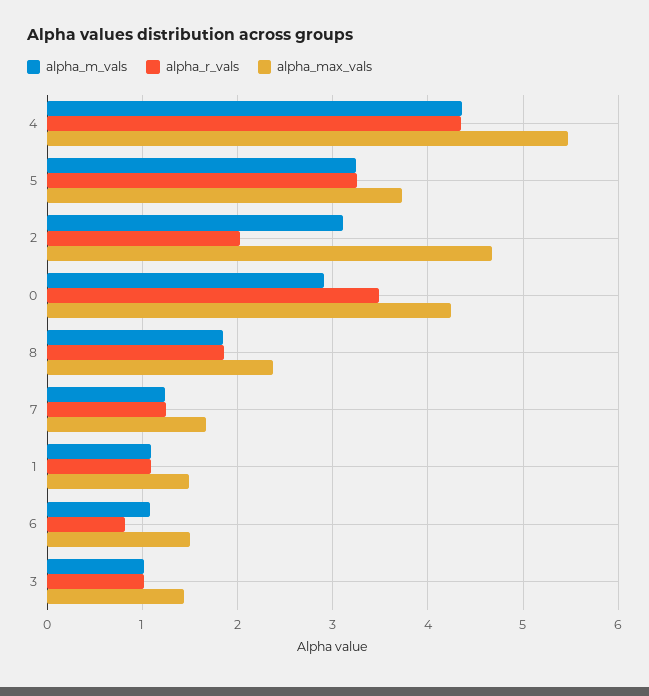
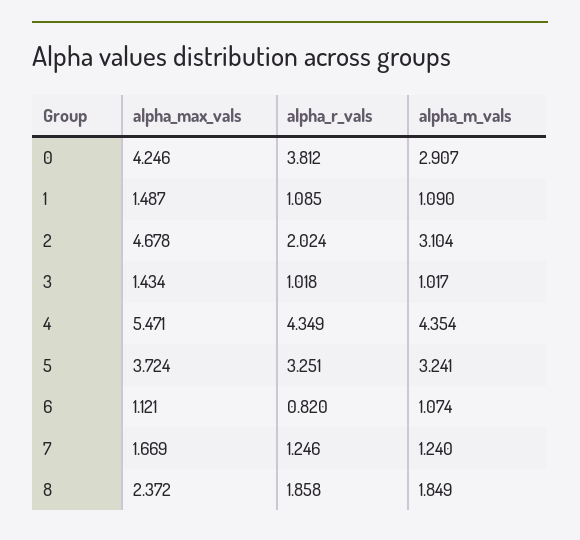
  {
    "alpha_m_vals": {
      "4": 4.354,
      "5": 3.241,
      "2": 3.104,
      "0": 2.907,
      "8": 1.849,
      "7": 1.24,
      "1": 1.09,
      "6": 1.074,
      "3": 1.017
    },
    "alpha_r_vals": {
      "4": 4.349,
      "5": 3.251,
      "2": 2.024,
-     "0": 3.5,
+     "0": 3.812,
      "8": 1.858,
      "7": 1.246,
      "1": 1.085,
      "6": 0.82,
      "3": 1.018
    },
    "alpha_max_vals": {
      "4": 5.471,
      "5": 3.724,
      "2": 4.678,
      "0": 4.246,
      "8": 2.372,
      "7": 1.669,
      "1": 1.487,
-     "6": 1.5,
+     "6": 1.121,
      "3": 1.434
    }
  }

